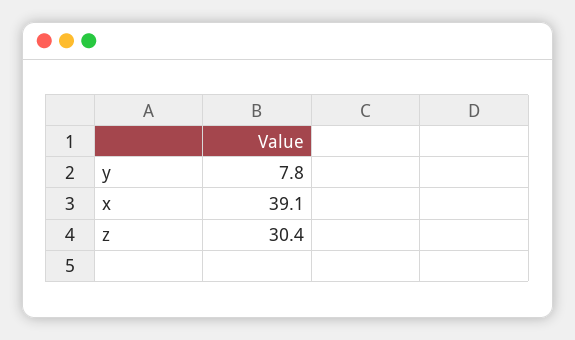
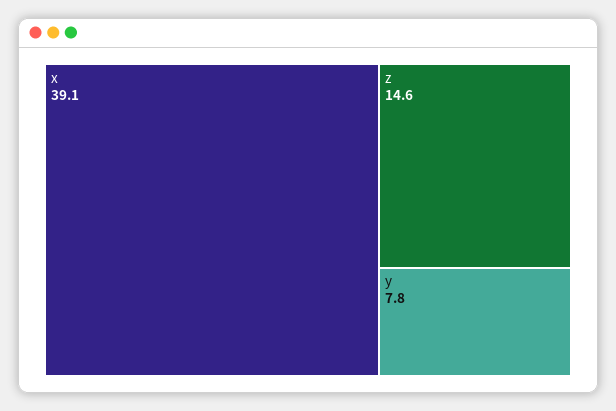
  {
    "y": 7.8,
    "x": 39.1,
-   "z": 30.4
+   "z": 14.6
  }

